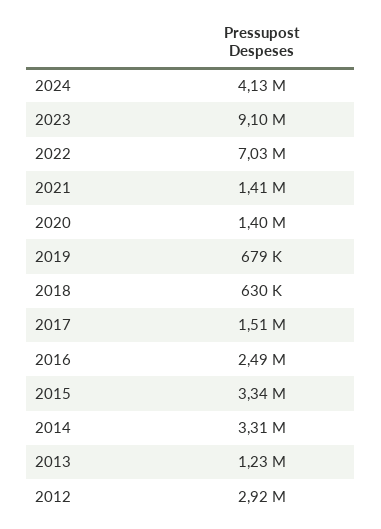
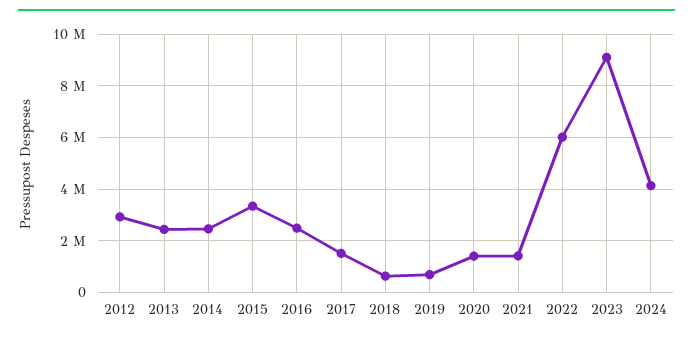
  {
    "2024": 4130000,
    "2023": 9100000,
-   "2022": 7030000,
+   "2022": 6000000,
    "2021": 1410000,
    "2020": 1400000,
    "2019": 679000,
    "2018": 630000,
    "2017": 1510000,
    "2016": 2490000,
    "2015": 3340000,
-   "2014": 3310000,
+   "2014": 2500000,
-   "2013": 1230000,
+   "2013": 2500000,
    "2012": 2920000
  }

